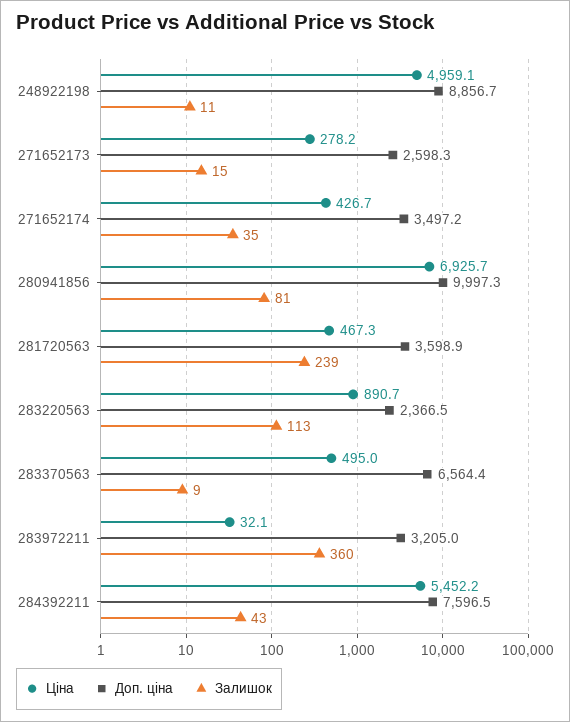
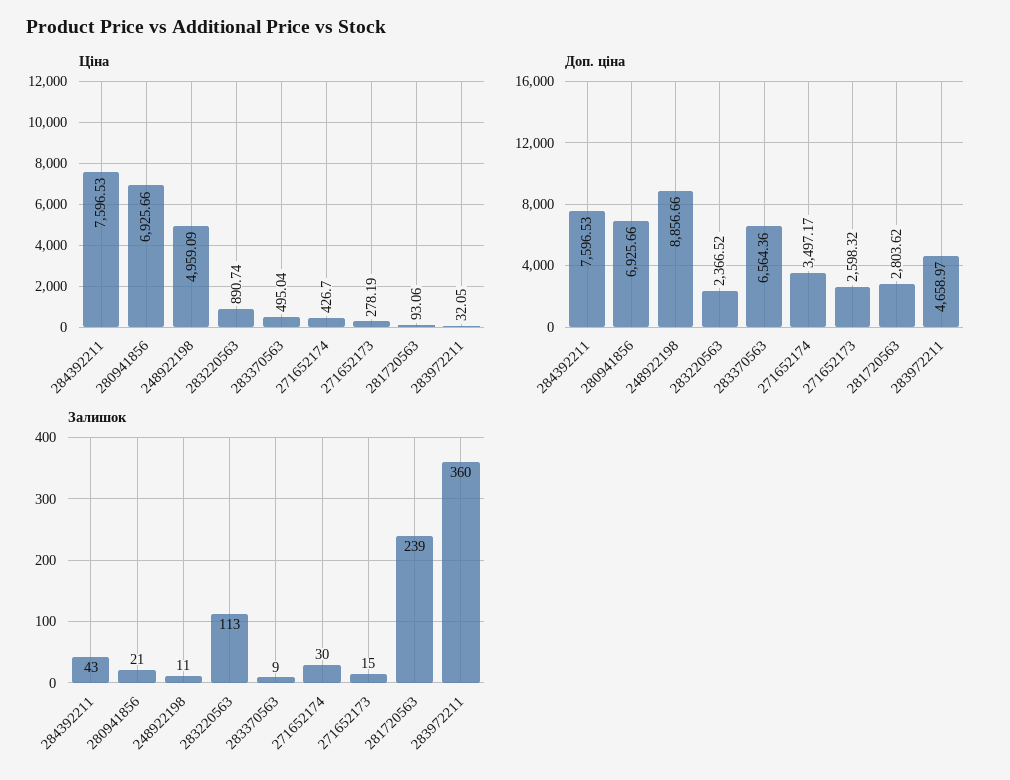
  {
    "Ціна": {
      "248922198": 4959.09,
      "271652173": 278.19,
      "271652174": 426.7,
      "280941856": 6925.66,
-     "281720563": 467.3,
+     "281720563": 93.06,
      "283220563": 890.74,
      "283370563": 495.04,
      "283972211": 32.05,
-     "284392211": 5452.2
+     "284392211": 7596.53
    },
    "Доп. ціна": {
      "248922198": 8856.66,
      "271652173": 2598.32,
      "271652174": 3497.17,
-     "280941856": 9997.3,
+     "280941856": 6925.66,
-     "281720563": 3598.9,
+     "281720563": 2803.62,
      "283220563": 2366.52,
      "283370563": 6564.36,
-     "283972211": 3205,
+     "283972211": 4658.97,
      "284392211": 7596.53
    },
    "Залишок": {
      "248922198": 11,
      "271652173": 15,
-     "271652174": 35,
+     "271652174": 30,
-     "280941856": 81,
+     "280941856": 21,
      "281720563": 239,
      "283220563": 113,
      "283370563": 9,
      "283972211": 360,
      "284392211": 43
    }
  }

